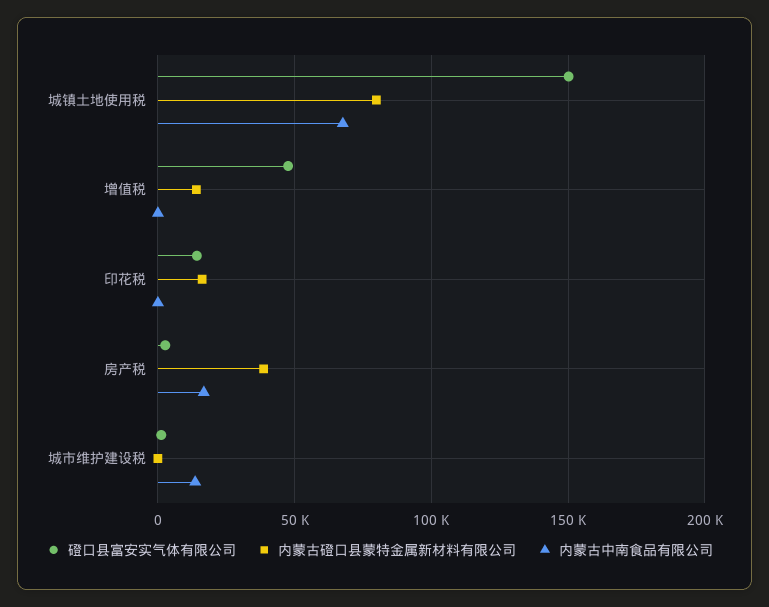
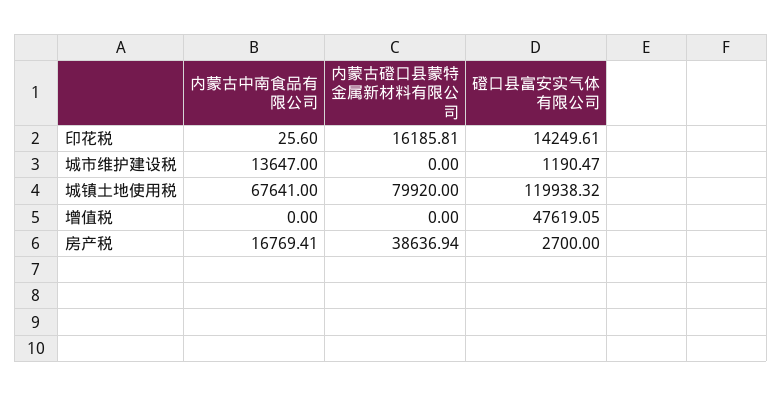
  {
    "磴口县富安实气体有限公司": {
-     "城镇土地使用税": 150000,
+     "城镇土地使用税": 119938.32,
      "增值税": 47619.05,
      "印花税": 14249.61,
      "房产税": 2700,
      "城市维护建设税": 1190.47
    },
    "内蒙古磴口县蒙特金属新材料有限公司": {
      "城镇土地使用税": 79920,
-     "增值税": 15000,
+     "增值税": 0,
      "印花税": 16185.81,
      "房产税": 38636.94,
      "城市维护建设税": 0
    },
    "内蒙古中南食品有限公司": {
      "城镇土地使用税": 67641,
      "增值税": 0,
      "印花税": 25.6,
      "房产税": 16769.41,
      "城市维护建设税": 13647
    }
  }

